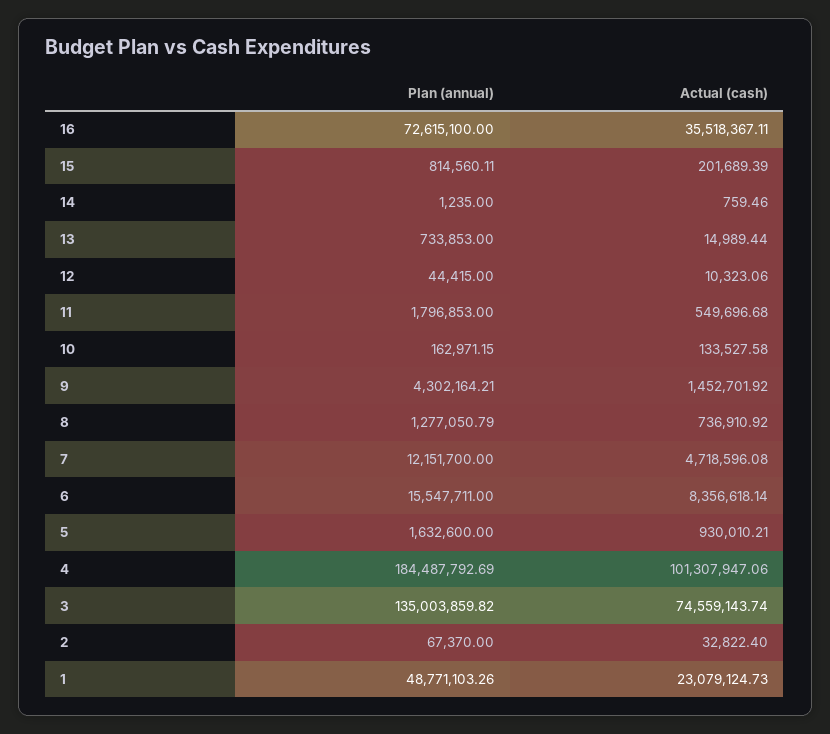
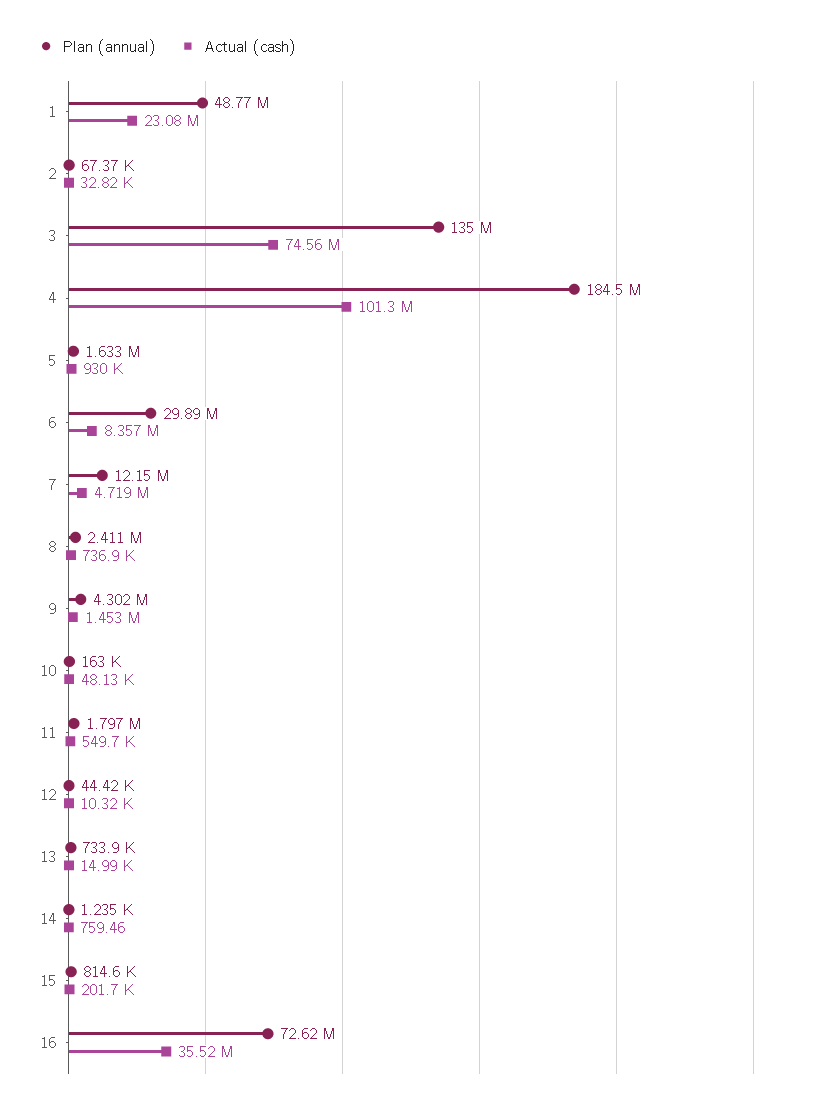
  {
    "Plan (annual)": {
      "16": 72615100,
      "15": 814560.11,
      "14": 1235,
      "13": 733853,
      "12": 44415,
      "11": 1796853,
      "10": 162971.15,
      "9": 4302164.21,
-     "8": 1277050.79,
+     "8": 2411000,
      "7": 12151700,
-     "6": 15547711,
+     "6": 29890000,
      "5": 1632600,
      "4": 184487792.69,
      "3": 135003859.82,
      "2": 67370,
      "1": 48771103.26
    },
    "Actual (cash)": {
      "16": 35518367.11,
      "15": 201689.39,
      "14": 759.46,
      "13": 14989.44,
      "12": 10323.06,
      "11": 549696.68,
-     "10": 133527.58,
+     "10": 48130,
      "9": 1452701.92,
      "8": 736910.92,
      "7": 4718596.08,
      "6": 8356618.14,
      "5": 930010.21,
      "4": 101307947.06,
      "3": 74559143.74,
      "2": 32822.4,
      "1": 23079124.73
    }
  }

